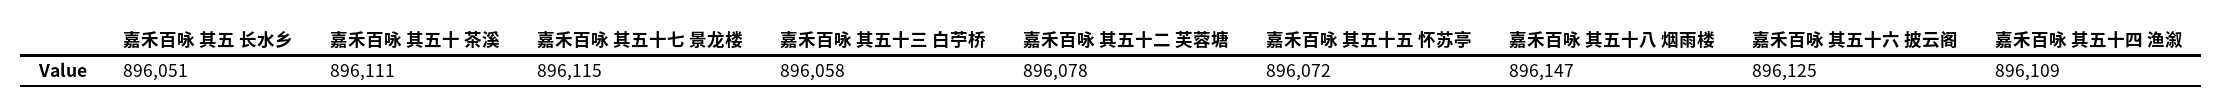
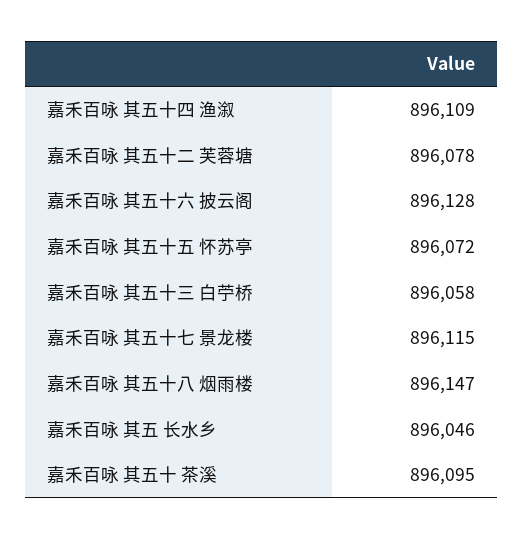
  {
-   "嘉禾百咏 其五 长水乡": 896051,
+   "嘉禾百咏 其五 长水乡": 896046,
-   "嘉禾百咏 其五十 茶溪": 896111,
+   "嘉禾百咏 其五十 茶溪": 896095,
    "嘉禾百咏 其五十七 景龙楼": 896115,
    "嘉禾百咏 其五十三 白苧桥": 896058,
    "嘉禾百咏 其五十二 芙蓉塘": 896078,
    "嘉禾百咏 其五十五 怀苏亭": 896072,
    "嘉禾百咏 其五十八 烟雨楼": 896147,
-   "嘉禾百咏 其五十六 披云阁": 896125,
+   "嘉禾百咏 其五十六 披云阁": 896128,
    "嘉禾百咏 其五十四 渔溆": 896109
  }

